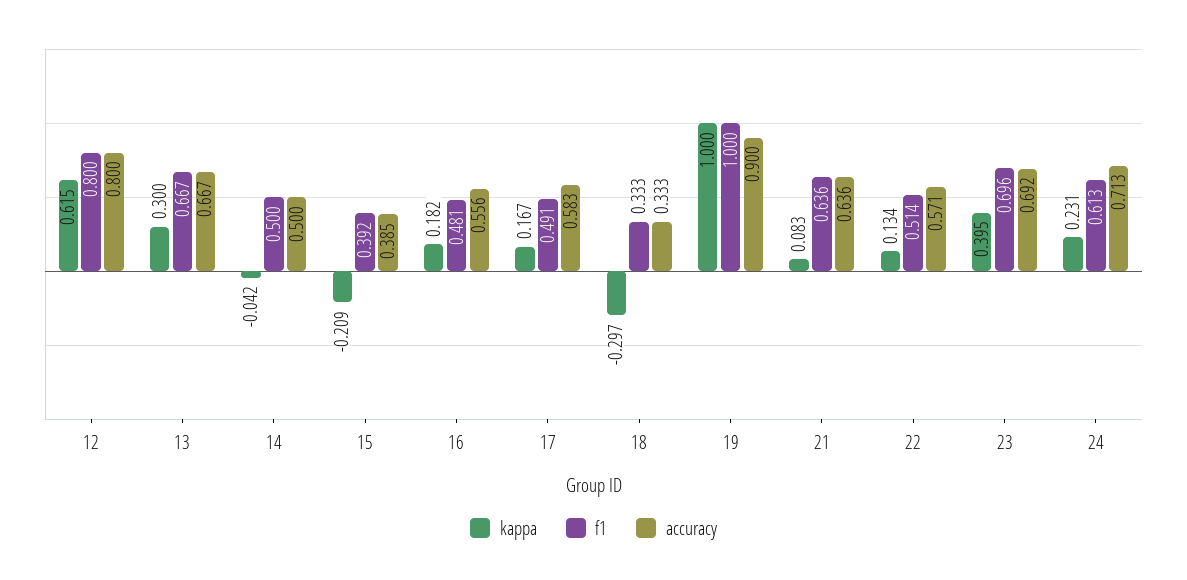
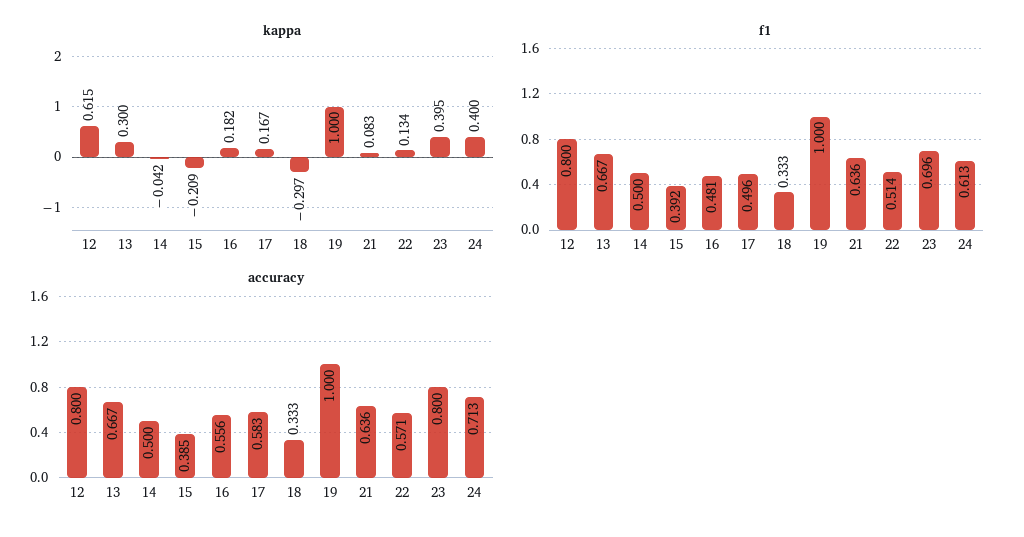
  {
    "kappa": {
      "12": 0.615,
      "13": 0.3,
      "14": -0.042,
      "15": -0.209,
      "16": 0.182,
      "17": 0.167,
      "18": -0.297,
      "19": 1,
      "21": 0.083,
      "22": 0.134,
      "23": 0.395,
-     "24": 0.231
+     "24": 0.4
    },
    "f1": {
      "12": 0.8,
      "13": 0.667,
      "14": 0.5,
      "15": 0.392,
      "16": 0.481,
-     "17": 0.491,
+     "17": 0.496,
      "18": 0.333,
      "19": 1,
      "21": 0.636,
      "22": 0.514,
      "23": 0.696,
      "24": 0.613
    },
    "accuracy": {
      "12": 0.8,
      "13": 0.667,
      "14": 0.5,
      "15": 0.385,
      "16": 0.556,
      "17": 0.583,
      "18": 0.333,
-     "19": 0.9,
+     "19": 1,
      "21": 0.636,
      "22": 0.571,
-     "23": 0.692,
+     "23": 0.8,
      "24": 0.713
    }
  }

